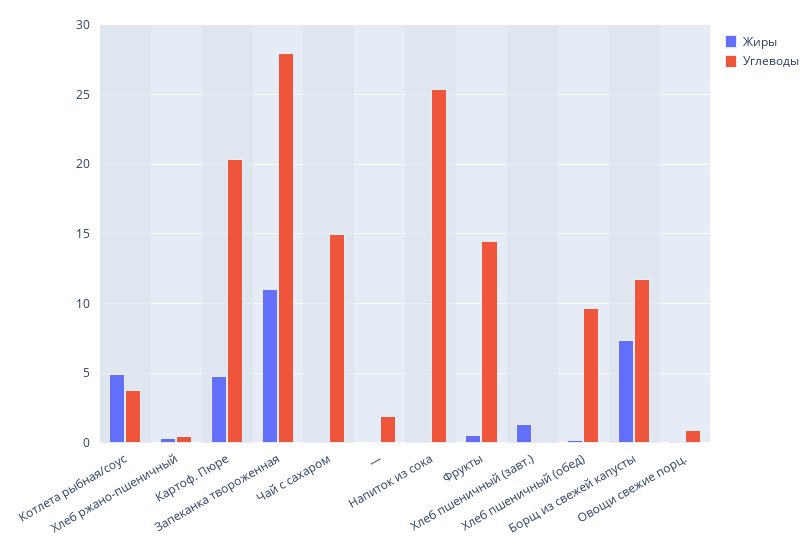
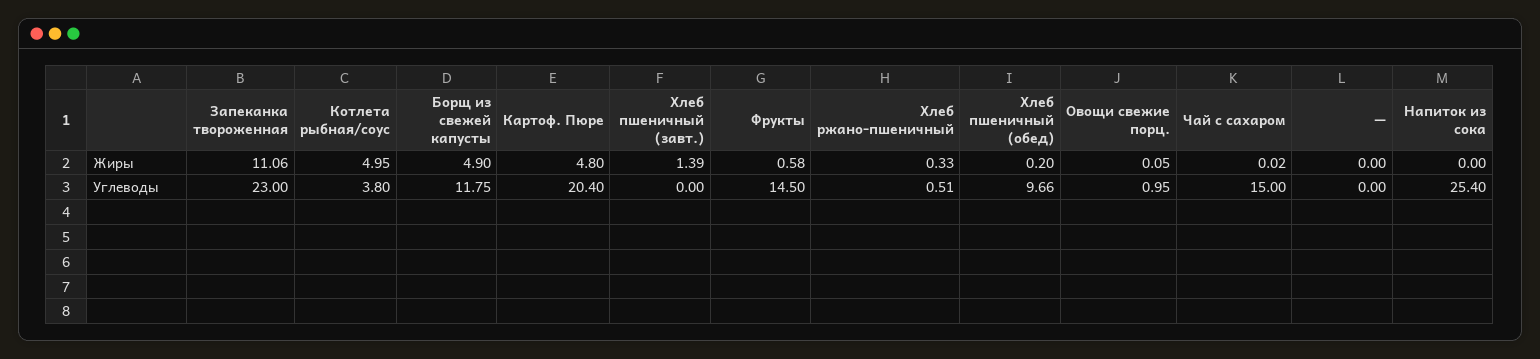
  {
    "Жиры": {
      "Котлета рыбная/соус": 4.95,
      "Хлеб ржано-пшеничный": 0.33,
      "Картоф. Пюре": 4.8,
      "Запеканка твороженная": 11.06,
      "Чай с сахаром": 0.02,
      "—": 0,
      "Напиток из сока": 0,
      "Фрукты": 0.58,
      "Хлеб пшеничный (завт.)": 1.39,
      "Хлеб пшеничный (обед)": 0.2,
-     "Борщ из свежей капусты": 7.5,
+     "Борщ из свежей капусты": 4.9,
      "Овощи свежие порц.": 0.05
    },
    "Углеводы": {
      "Котлета рыбная/соус": 3.8,
      "Хлеб ржано-пшеничный": 0.51,
      "Картоф. Пюре": 20.4,
-     "Запеканка твороженная": 28,
+     "Запеканка твороженная": 23,
      "Чай с сахаром": 15,
-     "—": 2,
+     "—": 0,
      "Напиток из сока": 25.4,
      "Фрукты": 14.5,
      "Хлеб пшеничный (завт.)": 0,
      "Хлеб пшеничный (обед)": 9.66,
      "Борщ из свежей капусты": 11.75,
      "Овощи свежие порц.": 0.95
    }
  }

